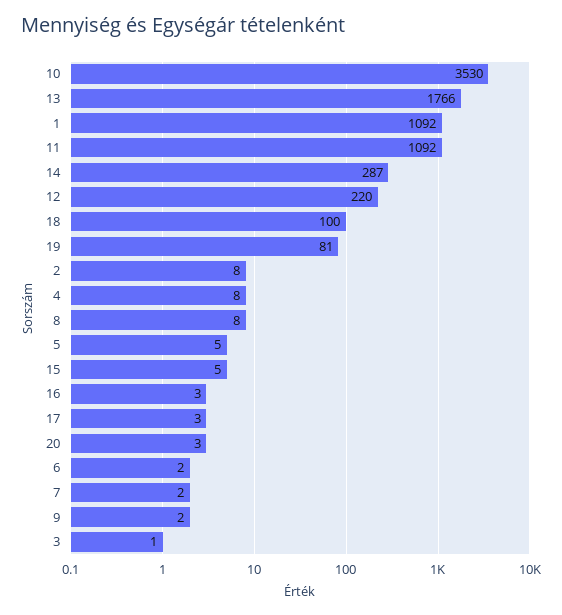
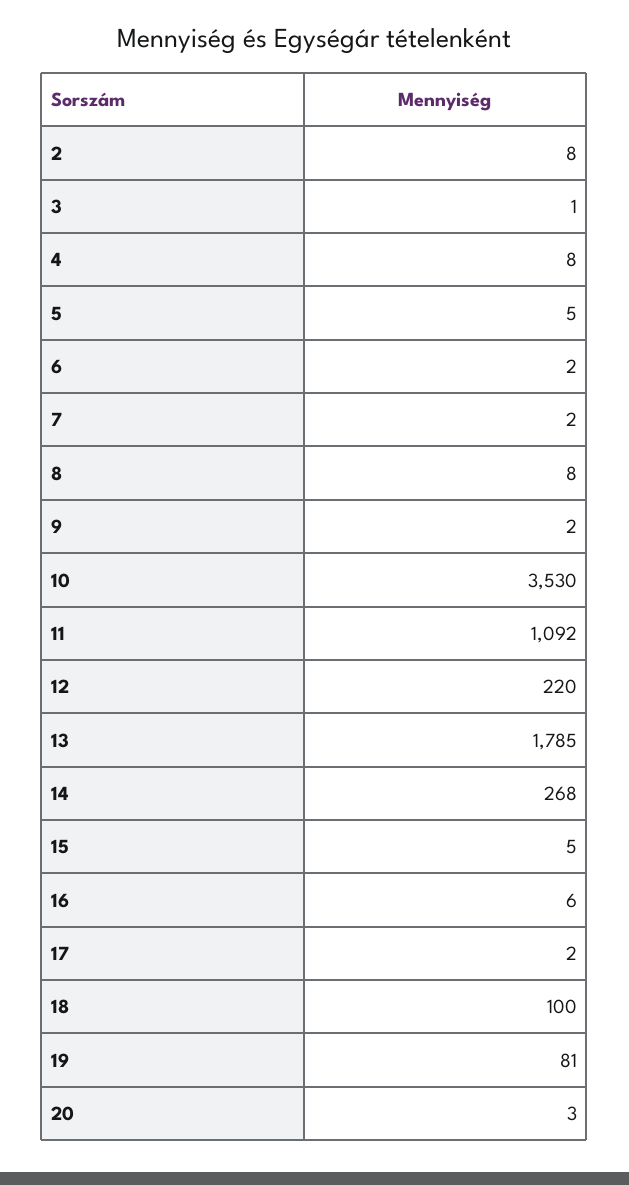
  {
    "10": 3530,
-   "13": 1766,
+   "13": 1785,
-   "1": 1092,
    "11": 1092,
-   "14": 287,
+   "14": 268,
    "12": 220,
    "18": 100,
    "19": 81,
    "2": 8,
    "4": 8,
    "8": 8,
    "5": 5,
    "15": 5,
-   "16": 3,
+   "16": 6,
-   "17": 3,
+   "17": 2,
    "20": 3,
    "6": 2,
    "7": 2,
    "9": 2,
    "3": 1
  }

